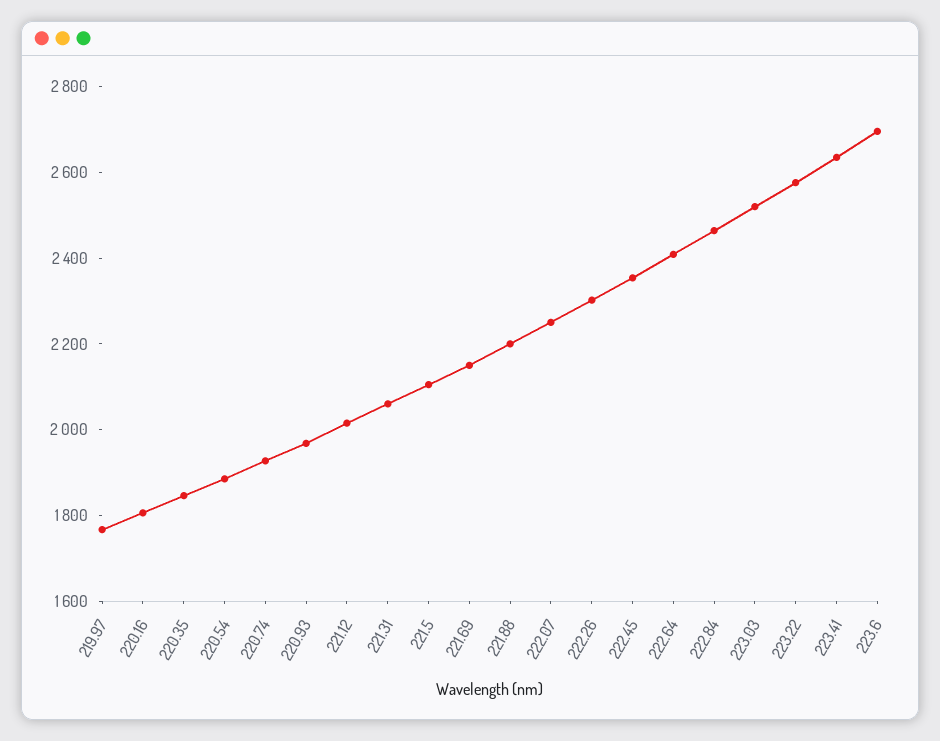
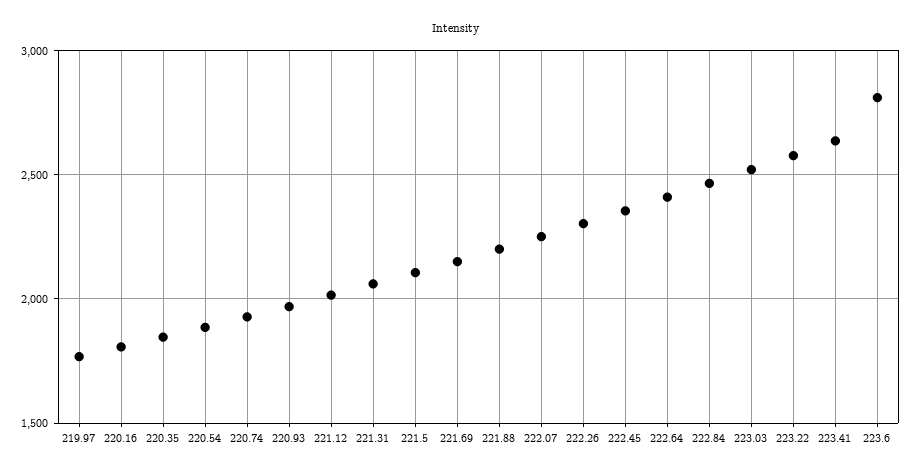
  {
    "219.97": 1750,
    "220.16": 1800,
    "220.35": 1850,
    "220.54": 1900,
    "220.74": 1950,
    "220.93": 1950,
    "221.12": 2000,
    "221.31": 2050,
    "221.5": 2100,
    "221.69": 2150,
    "221.88": 2200,
    "222.07": 2250,
    "222.26": 2300,
    "222.45": 2350,
    "222.64": 2400,
    "222.84": 2450,
    "223.03": 2500,
    "223.22": 2600,
    "223.41": 2650,
-   "223.6": 2700
+   "223.6": 2800
  }

